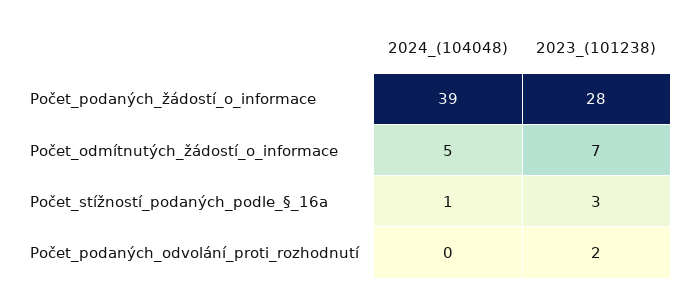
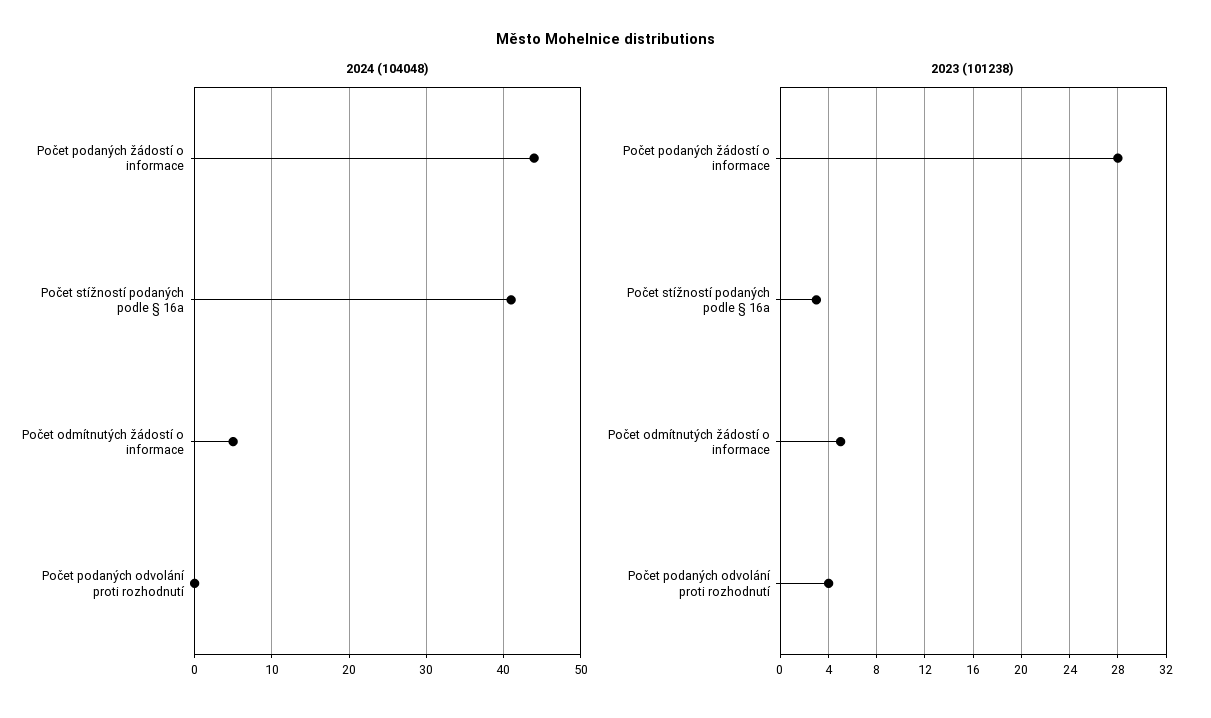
  {
    "2024_(104048)": {
-     "Počet_podaných_žádostí_o_informace": 39,
+     "Počet_podaných_žádostí_o_informace": 44,
      "Počet_odmítnutých_žádostí_o_informace": 5,
-     "Počet_stížností_podaných_podle_§_16a": 1,
+     "Počet_stížností_podaných_podle_§_16a": 41,
      "Počet_podaných_odvolání_proti_rozhodnutí": 0
    },
    "2023_(101238)": {
      "Počet_podaných_žádostí_o_informace": 28,
-     "Počet_odmítnutých_žádostí_o_informace": 7,
+     "Počet_odmítnutých_žádostí_o_informace": 5,
      "Počet_stížností_podaných_podle_§_16a": 3,
-     "Počet_podaných_odvolání_proti_rozhodnutí": 2
+     "Počet_podaných_odvolání_proti_rozhodnutí": 4
    }
  }

